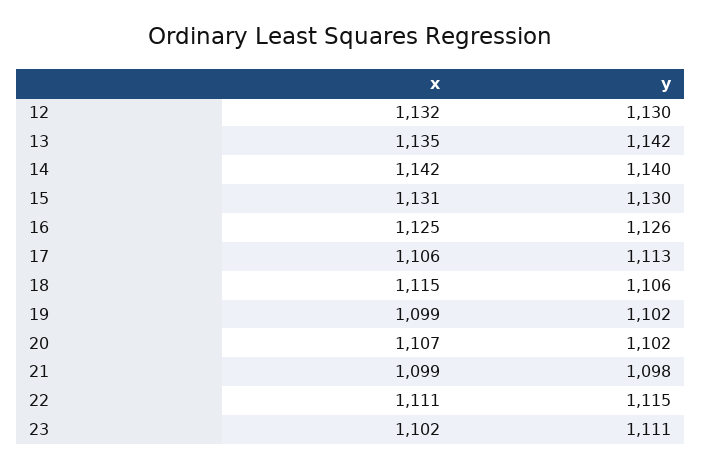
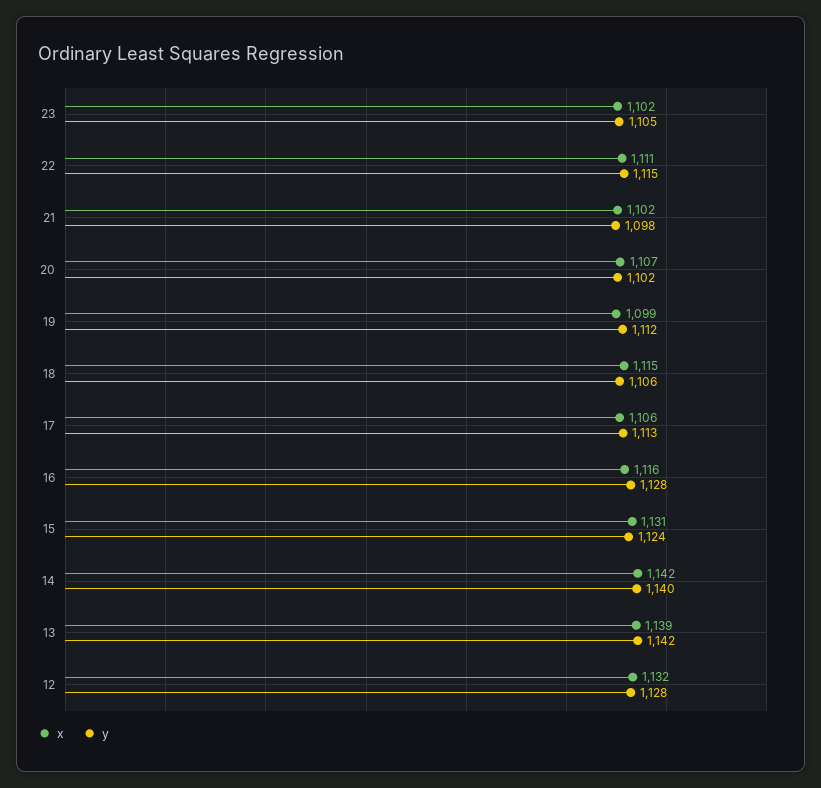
  {
    "x": {
      "12": 1132,
-     "13": 1135,
+     "13": 1139,
      "14": 1142,
      "15": 1131,
-     "16": 1125,
+     "16": 1116,
      "17": 1106,
      "18": 1115,
      "19": 1099,
      "20": 1107,
-     "21": 1099,
+     "21": 1102,
      "22": 1111,
      "23": 1102
    },
    "y": {
-     "12": 1130,
+     "12": 1128,
      "13": 1142,
      "14": 1140,
-     "15": 1130,
+     "15": 1124,
-     "16": 1126,
+     "16": 1128,
      "17": 1113,
      "18": 1106,
-     "19": 1102,
+     "19": 1112,
      "20": 1102,
      "21": 1098,
      "22": 1115,
-     "23": 1111
+     "23": 1105
    }
  }

